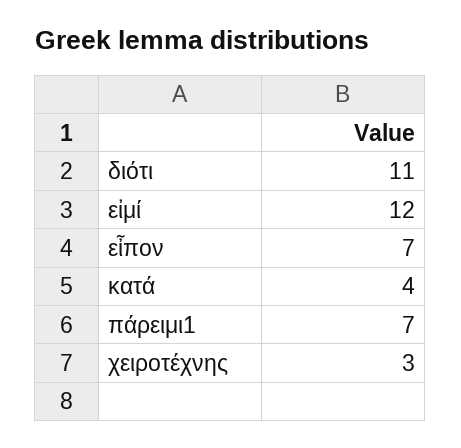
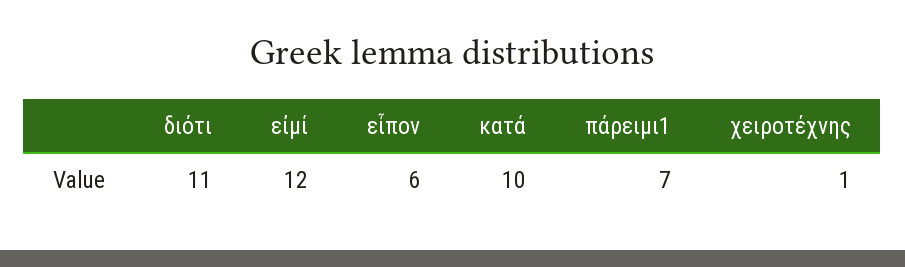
  {
    "διότι": 11,
    "εἰμί": 12,
-   "εἶπον": 7,
+   "εἶπον": 6,
-   "κατά": 4,
+   "κατά": 10,
    "πάρειμι1": 7,
-   "χειροτέχνης": 3
+   "χειροτέχνης": 1
  }

